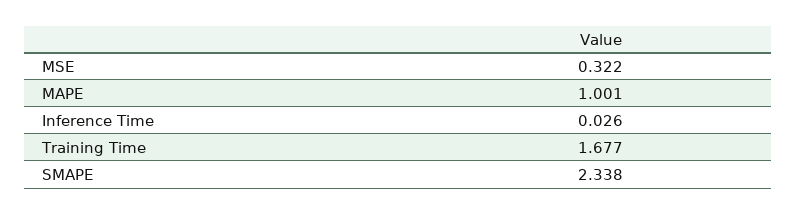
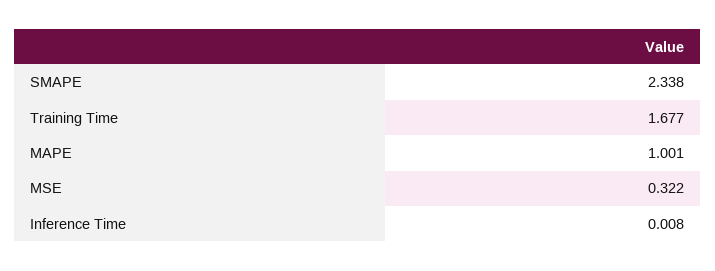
  {
    "MSE": 0.322,
    "MAPE": 1.001,
-   "Inference Time": 0.026,
+   "Inference Time": 0.008,
    "Training Time": 1.677,
    "SMAPE": 2.338
  }

